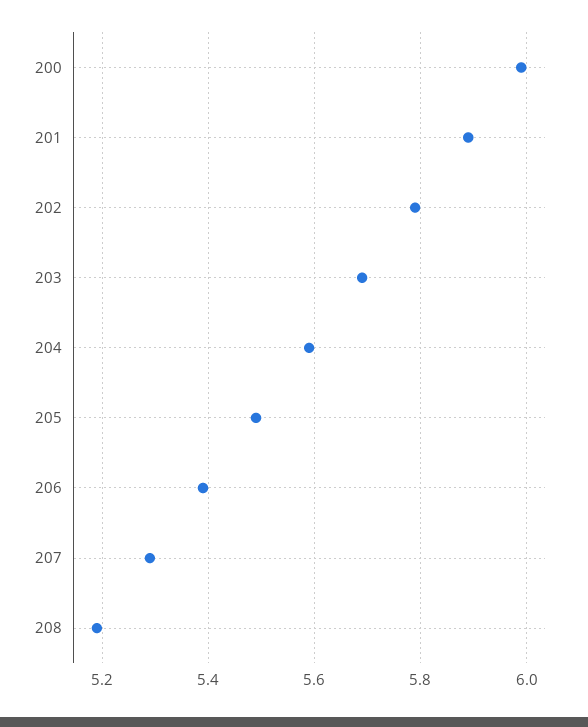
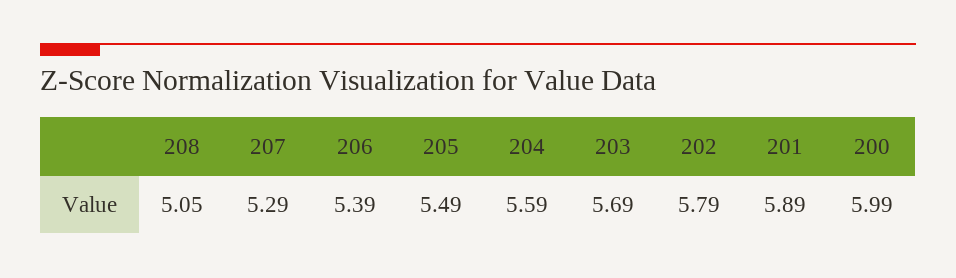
  {
    "200": 5.99,
    "201": 5.89,
    "202": 5.79,
    "203": 5.69,
    "204": 5.59,
    "205": 5.49,
    "206": 5.39,
    "207": 5.29,
-   "208": 5.2
+   "208": 5.05
  }

